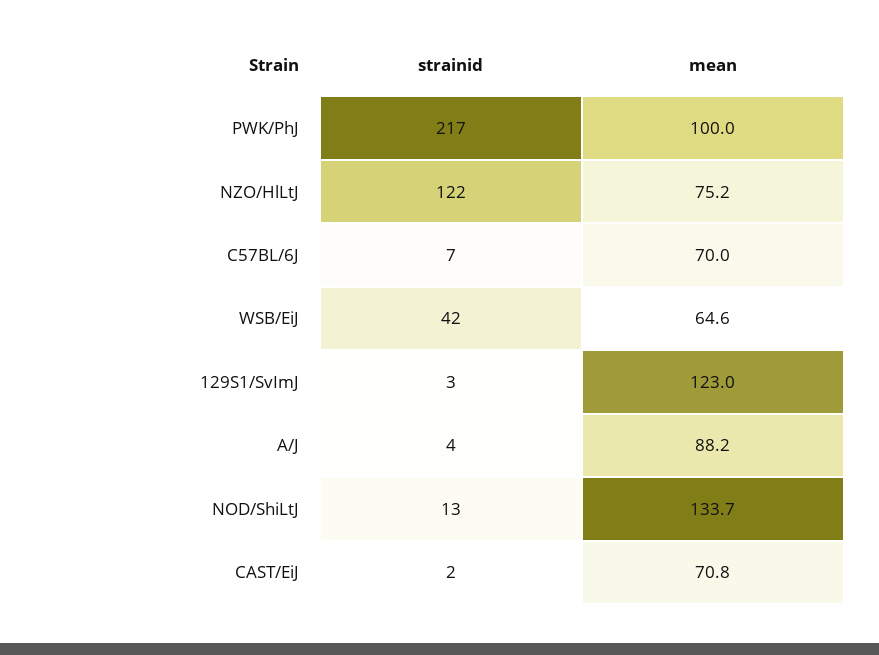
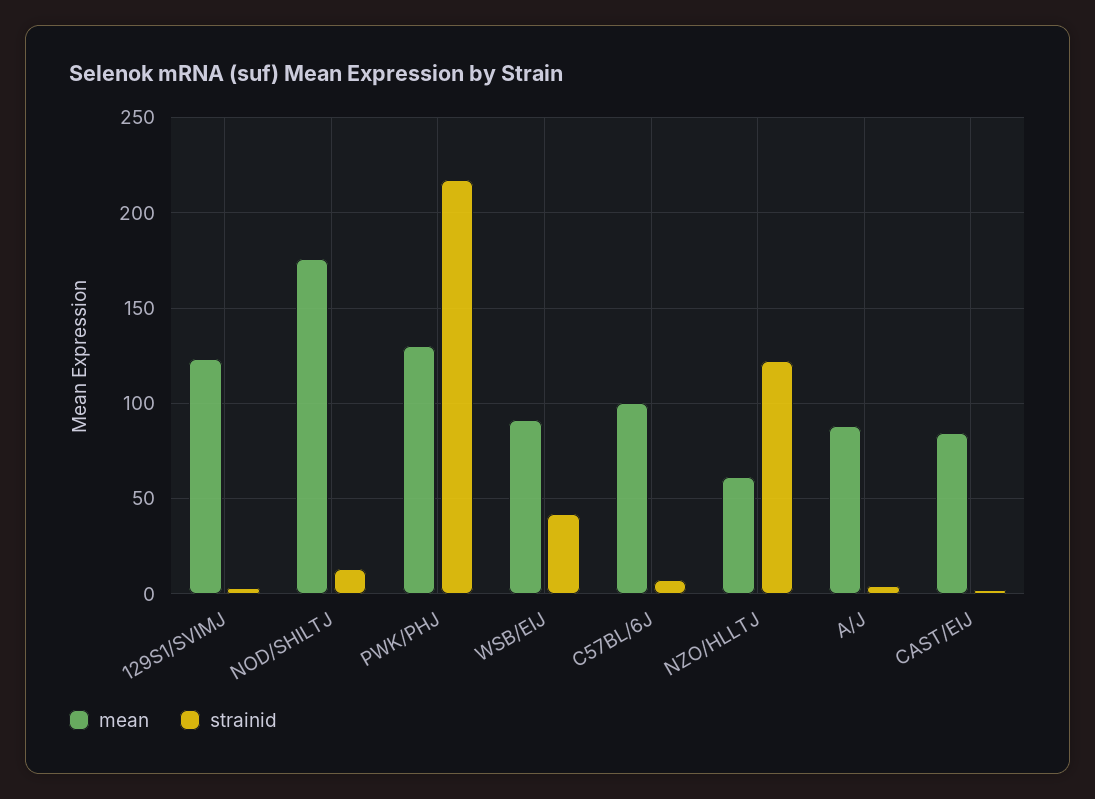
  {
    "strainid": {
      "PWK/PhJ": 217,
      "NZO/HlLtJ": 122,
      "C57BL/6J": 7,
      "WSB/EiJ": 42,
      "129S1/SvImJ": 3,
      "A/J": 4,
      "NOD/ShiLtJ": 13,
      "CAST/EiJ": 2
    },
    "mean": {
-     "PWK/PhJ": 100,
+     "PWK/PhJ": 130,
-     "NZO/HlLtJ": 75.2,
+     "NZO/HlLtJ": 60,
-     "C57BL/6J": 70,
+     "C57BL/6J": 100,
-     "WSB/EiJ": 64.6,
+     "WSB/EiJ": 90,
      "129S1/SvImJ": 123,
      "A/J": 88.2,
-     "NOD/ShiLtJ": 133.7,
+     "NOD/ShiLtJ": 175,
-     "CAST/EiJ": 70.8
+     "CAST/EiJ": 85
    }
  }

